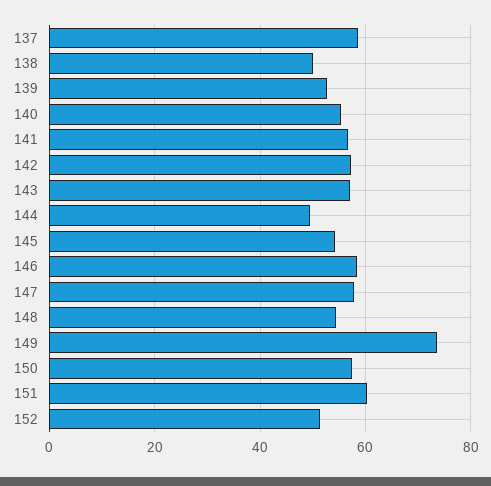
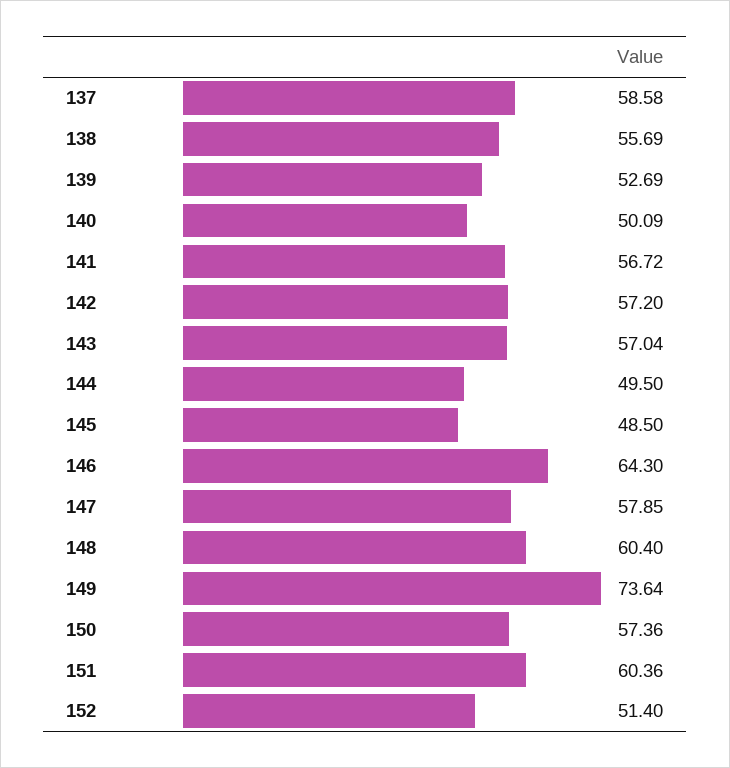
  {
    "137": 58.58,
-   "138": 50,
+   "138": 55.69,
    "139": 52.69,
-   "140": 56,
+   "140": 50.09,
    "141": 56.72,
    "142": 57.2,
    "143": 57.04,
    "144": 49.5,
-   "145": 54,
+   "145": 48.5,
-   "146": 58,
+   "146": 64.3,
    "147": 57.85,
-   "148": 54,
+   "148": 60.4,
    "149": 73.64,
    "150": 57.36,
    "151": 60.36,
    "152": 51.4
  }

